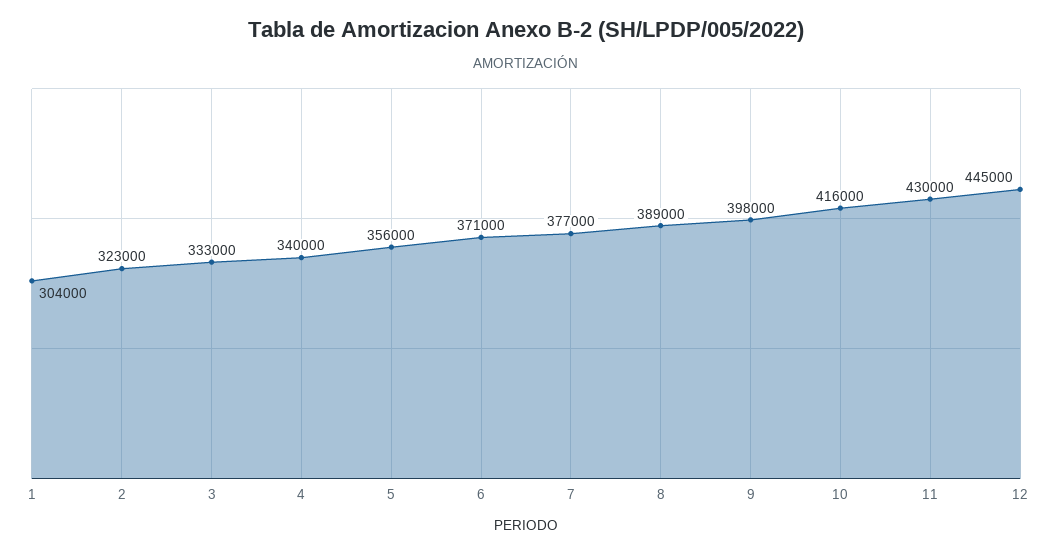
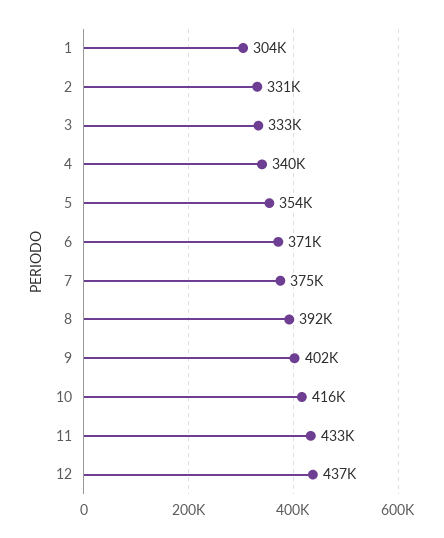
  {
    "1": 304000,
-   "2": 323000,
+   "2": 331000,
    "3": 333000,
    "4": 340000,
-   "5": 356000,
+   "5": 354000,
    "6": 371000,
-   "7": 377000,
+   "7": 375000,
-   "8": 389000,
+   "8": 392000,
-   "9": 398000,
+   "9": 402000,
    "10": 416000,
-   "11": 430000,
+   "11": 433000,
-   "12": 445000
+   "12": 437000
  }

